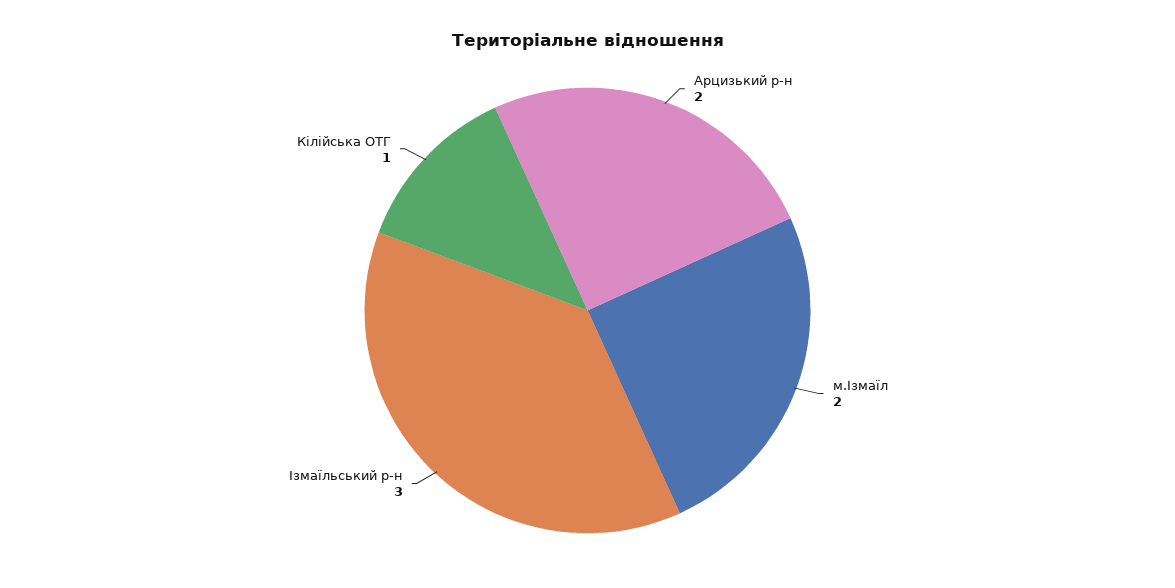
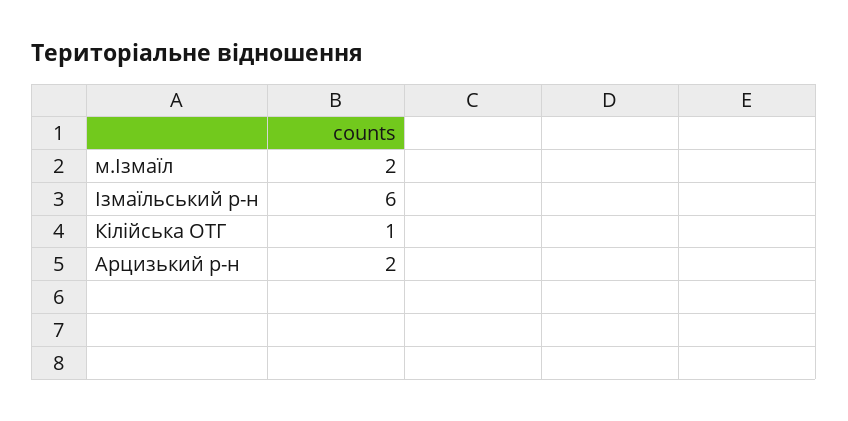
  {
    "Арцизький р-н": 2,
    "м.Ізмаїл": 2,
-   "Ізмаїльський р-н": 3,
+   "Ізмаїльський р-н": 6,
    "Кілійська ОТГ": 1
  }

